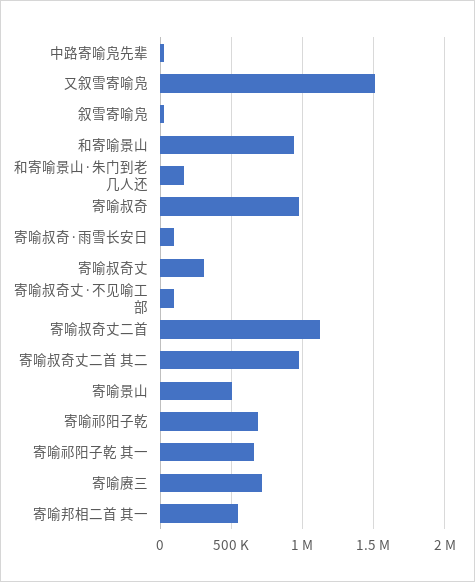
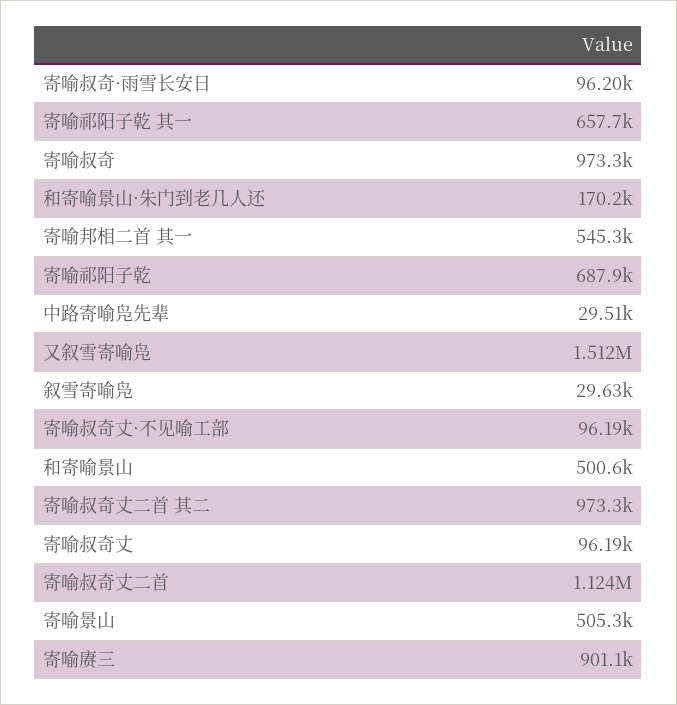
  {
    "中路寄喻凫先辈": 29510,
    "又叙雪寄喻凫": 1512000,
    "叙雪寄喻凫": 29630,
-   "和寄喻景山": 950000,
+   "和寄喻景山": 500600,
    "和寄喻景山·朱门到老几人还": 170200,
    "寄喻叔奇": 973300,
    "寄喻叔奇·雨雪长安日": 96200,
-   "寄喻叔奇丈": 300000,
+   "寄喻叔奇丈": 96190,
    "寄喻叔奇丈·不见喻工部": 96190,
    "寄喻叔奇丈二首": 1124000,
    "寄喻叔奇丈二首 其二": 973300,
    "寄喻景山": 505300,
    "寄喻祁阳子乾": 687900,
    "寄喻祁阳子乾 其一": 657700,
-   "寄喻赓三": 700000,
+   "寄喻赓三": 901100,
    "寄喻邦相二首 其一": 545300
  }

